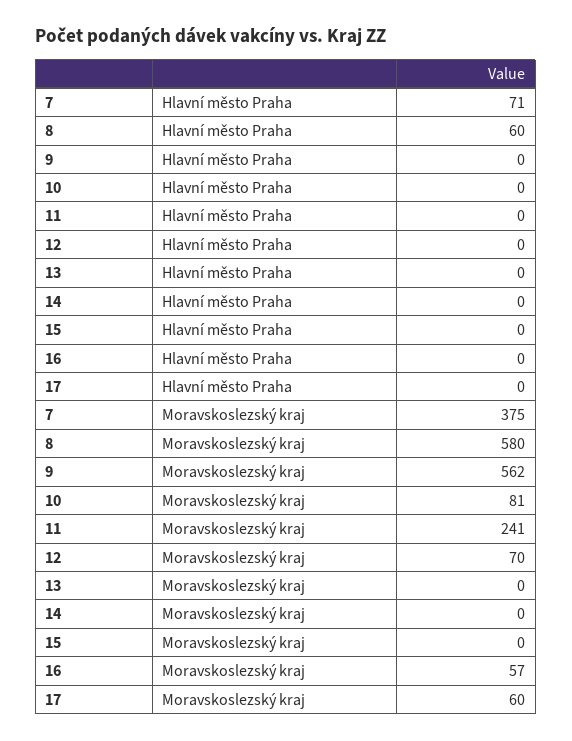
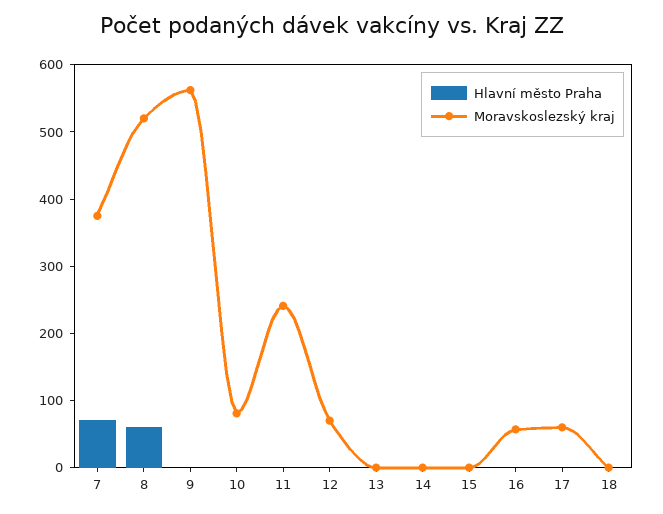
  {
    "Hlavní město Praha": {
      "7": 71,
      "8": 60,
      "9": 0,
      "10": 0,
      "11": 0,
      "12": 0,
      "13": 0,
      "14": 0,
      "15": 0,
      "16": 0,
-     "17": 0
+     "17": 0,
+     "18": 0
    },
    "Moravskoslezský kraj": {
      "7": 375,
-     "8": 580,
+     "8": 520,
      "9": 562,
      "10": 81,
      "11": 241,
      "12": 70,
      "13": 0,
      "14": 0,
      "15": 0,
      "16": 57,
-     "17": 60
+     "17": 60,
+     "18": 0
    }
  }

